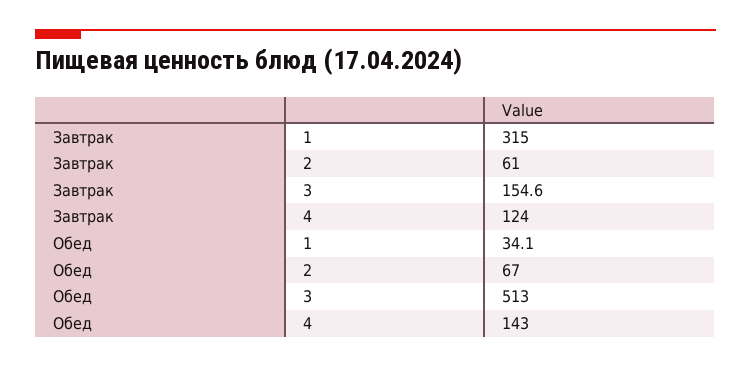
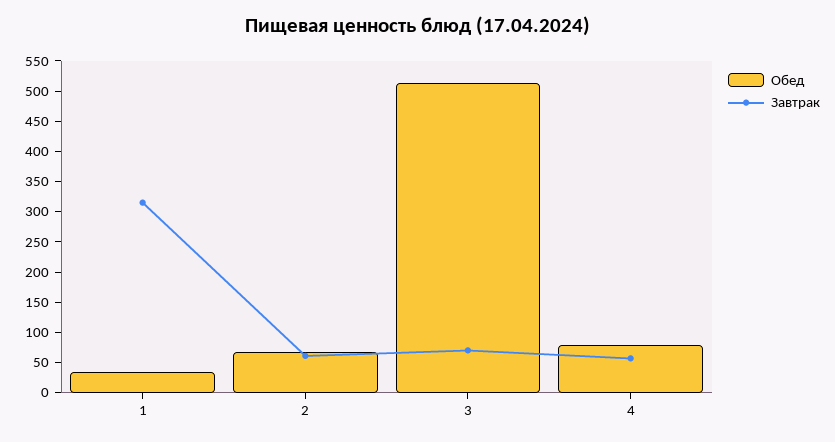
  {
    "Завтрак": {
      "1": 315,
      "2": 61,
-     "3": 154.6,
+     "3": 75,
-     "4": 124
+     "4": 50
    },
    "Обед": {
      "1": 34.1,
      "2": 67,
      "3": 513,
-     "4": 143
+     "4": 75
    }
  }

